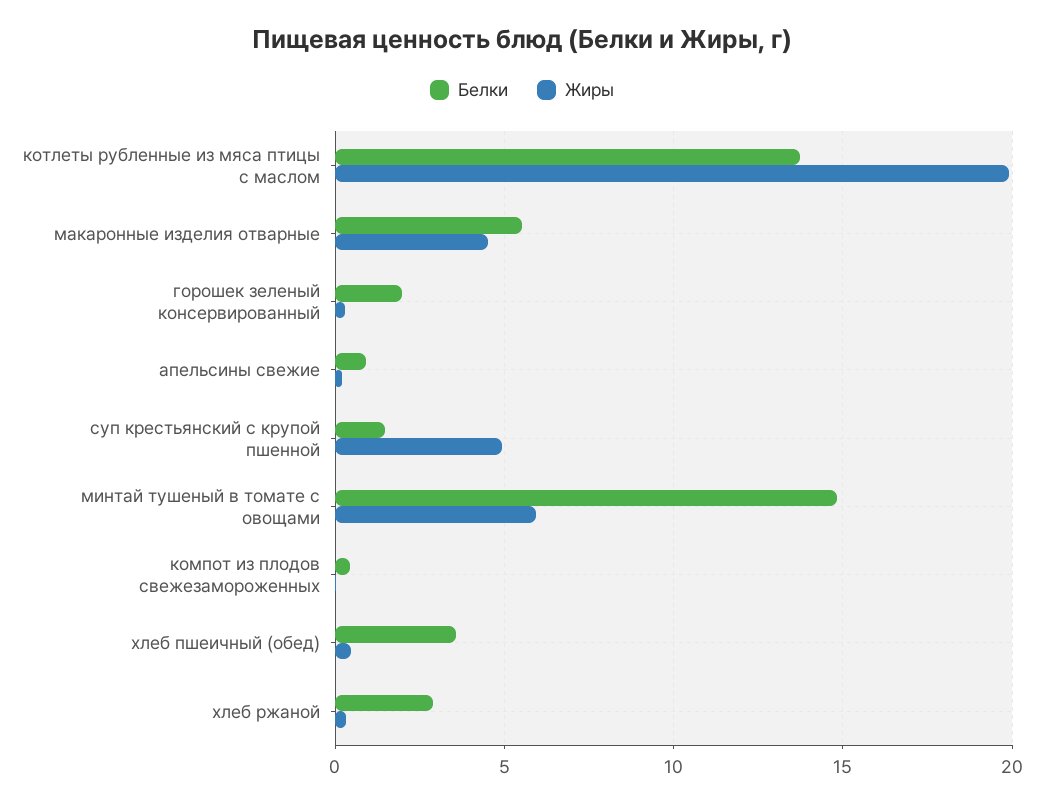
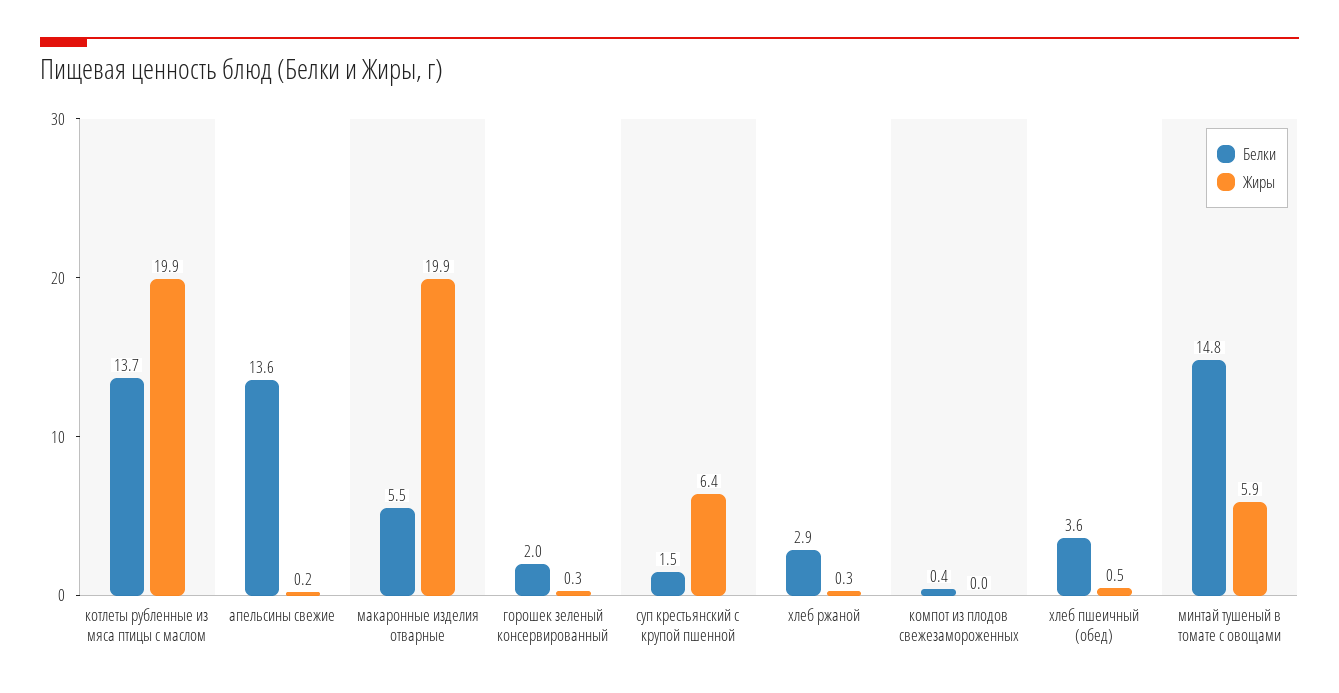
  {
    "Белки": {
      "котлеты рубленные из мяса птицы с маслом": 13.7,
      "макаронные изделия отварные": 5.5,
      "горошек зеленый консервированный": 2,
-     "апельсины свежие": 1,
+     "апельсины свежие": 13.6,
      "суп крестьянский с крупой пшенной": 1.5,
      "минтай тушеный в томате с овощами": 14.8,
      "компот из плодов свежезамороженных": 0.4,
      "хлеб пшеичный (обед)": 3.6,
      "хлеб ржаной": 2.9
    },
    "Жиры": {
      "котлеты рубленные из мяса птицы с маслом": 19.9,
-     "макаронные изделия отварные": 4.5,
+     "макаронные изделия отварные": 19.9,
      "горошек зеленый консервированный": 0.3,
      "апельсины свежие": 0.2,
-     "суп крестьянский с крупой пшенной": 5,
+     "суп крестьянский с крупой пшенной": 6.4,
      "минтай тушеный в томате с овощами": 5.9,
      "компот из плодов свежезамороженных": 0,
      "хлеб пшеичный (обед)": 0.5,
      "хлеб ржаной": 0.3
    }
  }

